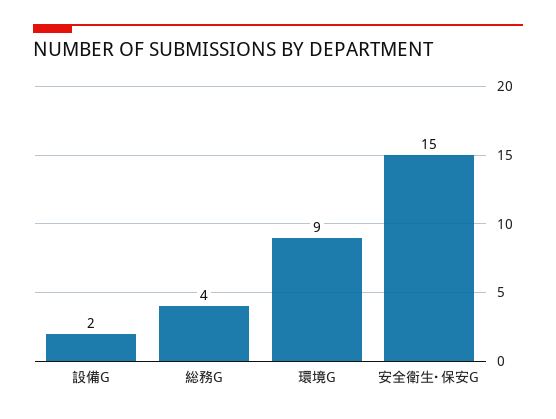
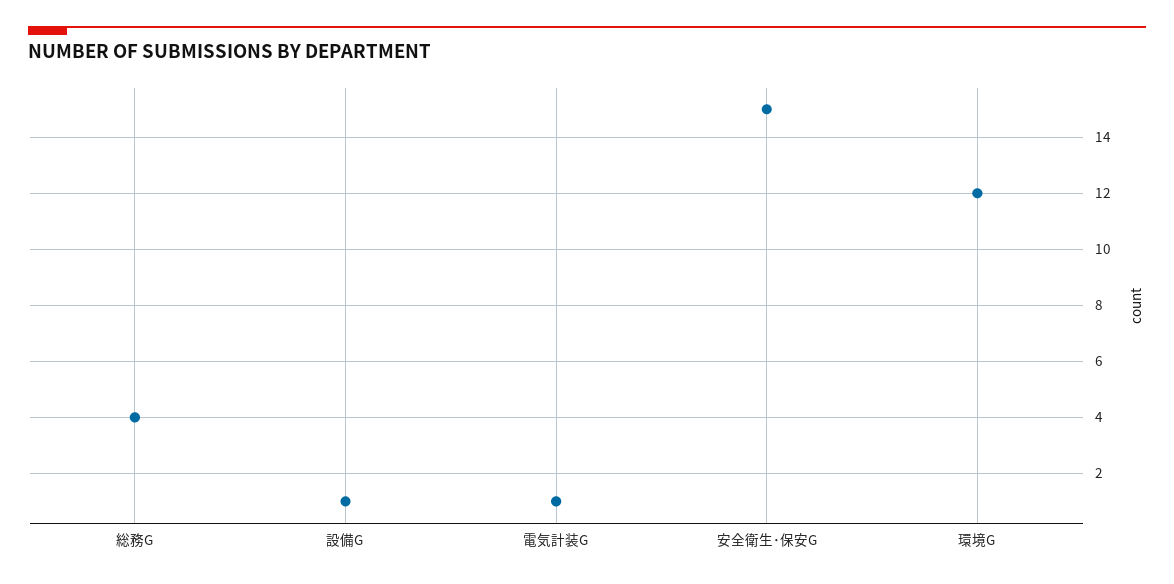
  {
-   "設備G": 2,
+   "設備G": 1,
    "総務G": 4,
-   "環境G": 9,
+   "環境G": 12,
-   "安全衛生･保安G": 15
+   "安全衛生･保安G": 15,
+   "電気計装G": 1
  }

